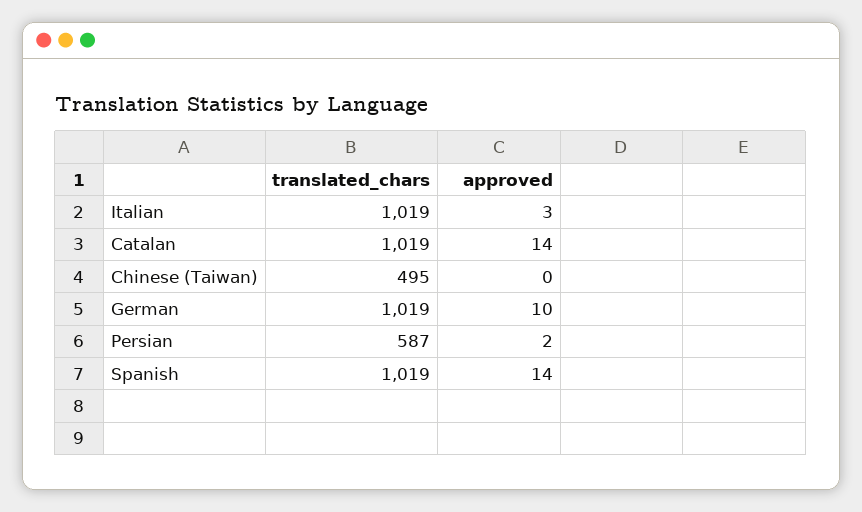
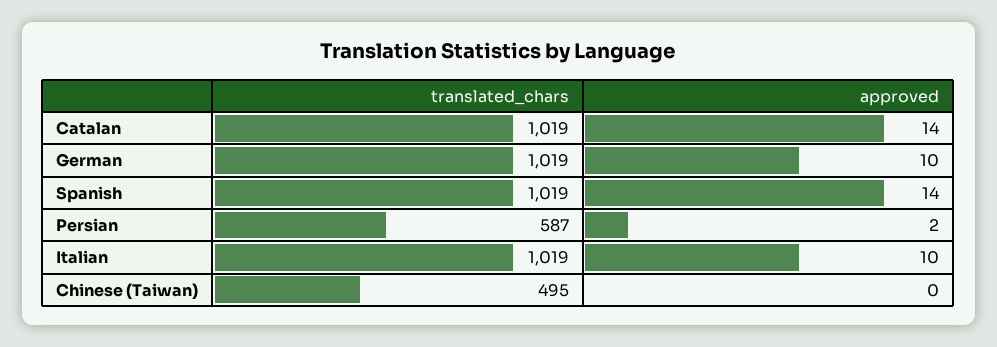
  {
    "translated_chars": {
      "Italian": 1019,
      "Catalan": 1019,
      "Chinese (Taiwan)": 495,
      "German": 1019,
      "Persian": 587,
      "Spanish": 1019
    },
    "approved": {
-     "Italian": 3,
+     "Italian": 10,
      "Catalan": 14,
      "Chinese (Taiwan)": 0,
      "German": 10,
      "Persian": 2,
      "Spanish": 14
    }
  }

